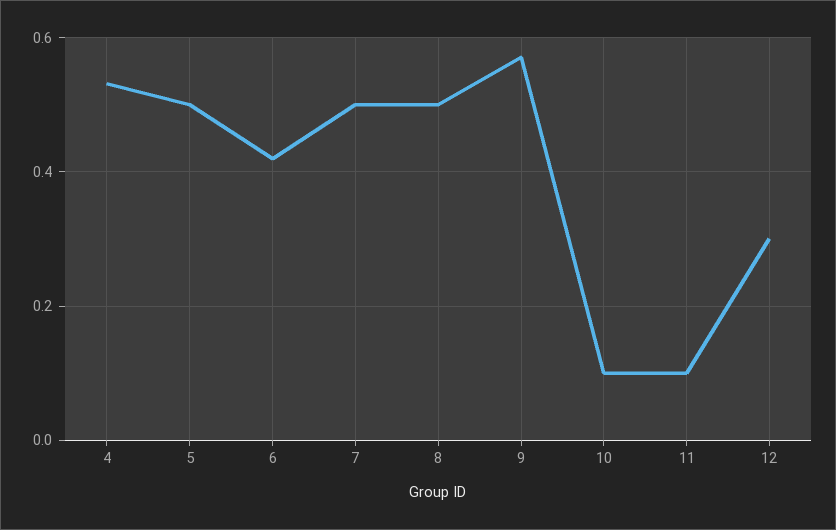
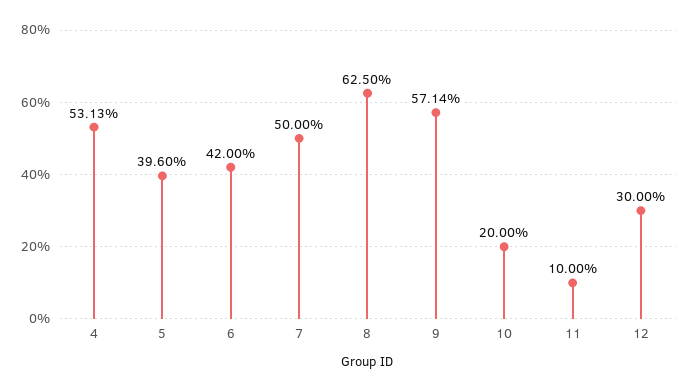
  {
    "4": 0.5313,
-   "5": 0.5,
+   "5": 0.396,
    "6": 0.42,
    "7": 0.5,
-   "8": 0.5,
+   "8": 0.625,
    "9": 0.5714,
-   "10": 0.1,
+   "10": 0.2,
    "11": 0.1,
    "12": 0.3
  }

